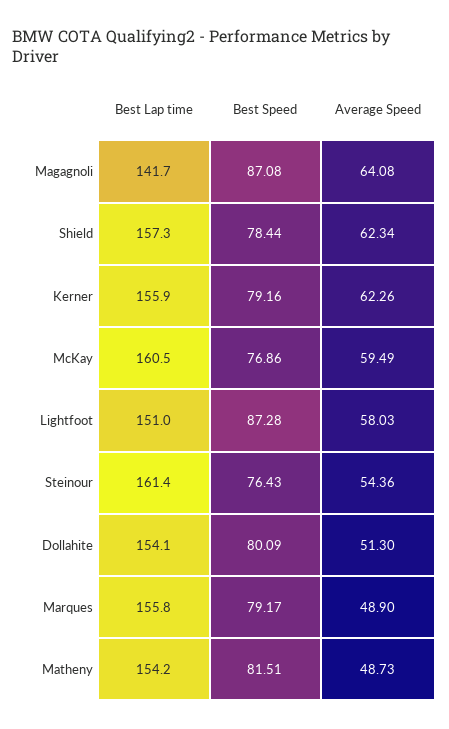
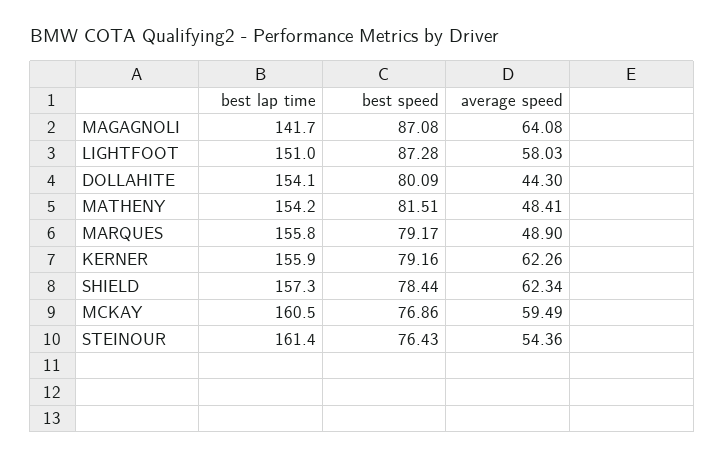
  {
    "Best Lap time": {
      "Magagnoli": 141.7,
      "Shield": 157.3,
      "Kerner": 155.9,
      "McKay": 160.5,
      "Lightfoot": 151,
      "Steinour": 161.4,
      "Dollahite": 154.1,
      "Marques": 155.8,
      "Matheny": 154.2
    },
    "Best Speed": {
      "Magagnoli": 87.08,
      "Shield": 78.44,
      "Kerner": 79.16,
      "McKay": 76.86,
      "Lightfoot": 87.28,
      "Steinour": 76.43,
      "Dollahite": 80.09,
      "Marques": 79.17,
      "Matheny": 81.51
    },
    "Average Speed": {
      "Magagnoli": 64.08,
      "Shield": 62.34,
      "Kerner": 62.26,
      "McKay": 59.49,
      "Lightfoot": 58.03,
      "Steinour": 54.36,
-     "Dollahite": 51.3,
+     "Dollahite": 44.3,
      "Marques": 48.9,
-     "Matheny": 48.73
+     "Matheny": 48.41
    }
  }

